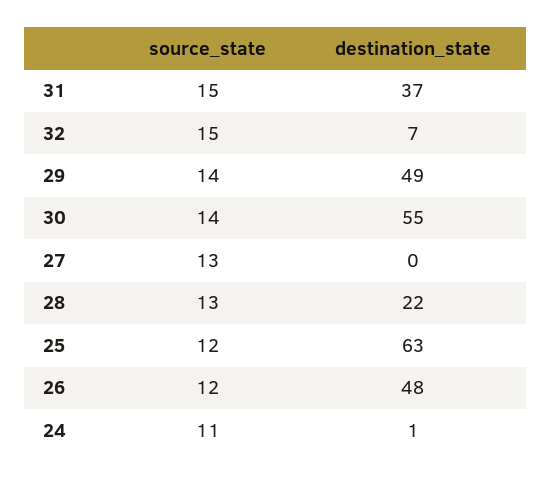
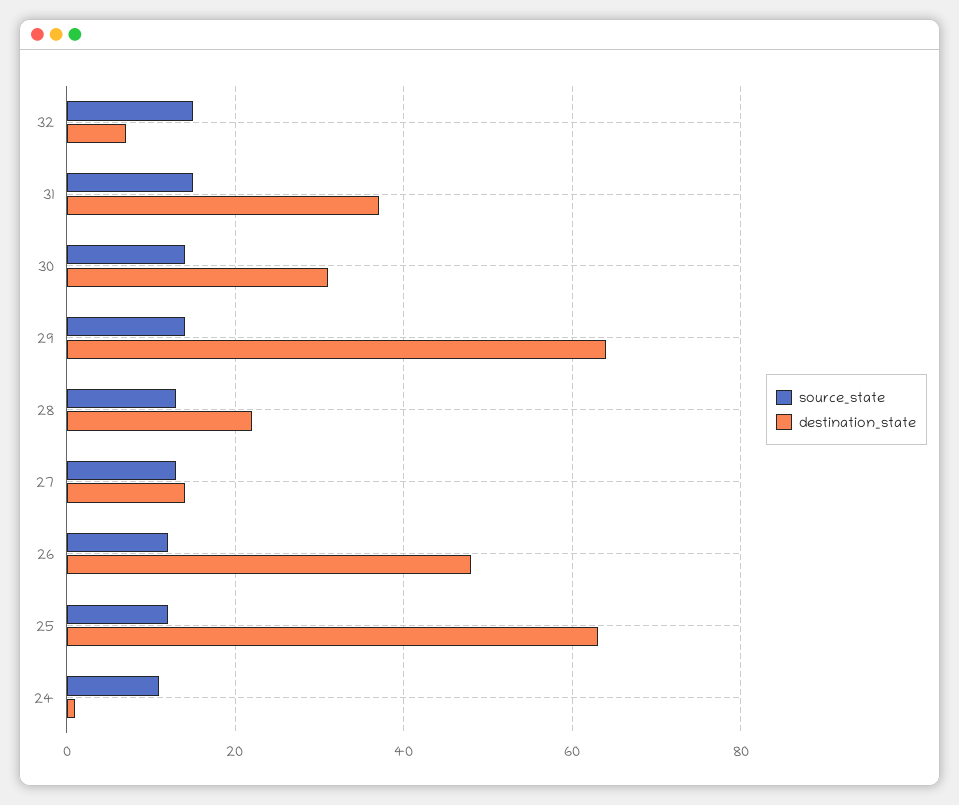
  {
    "source_state": {
      "31": 15,
      "32": 15,
      "29": 14,
      "30": 14,
      "27": 13,
      "28": 13,
      "25": 12,
      "26": 12,
      "24": 11
    },
    "destination_state": {
      "31": 37,
      "32": 7,
-     "29": 49,
+     "29": 65,
-     "30": 55,
+     "30": 30,
-     "27": 0,
+     "27": 15,
      "28": 22,
      "25": 63,
      "26": 48,
      "24": 1
    }
  }

